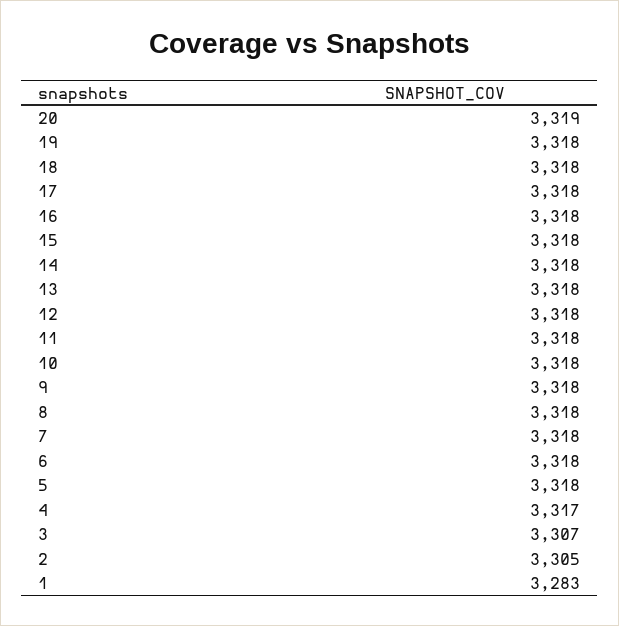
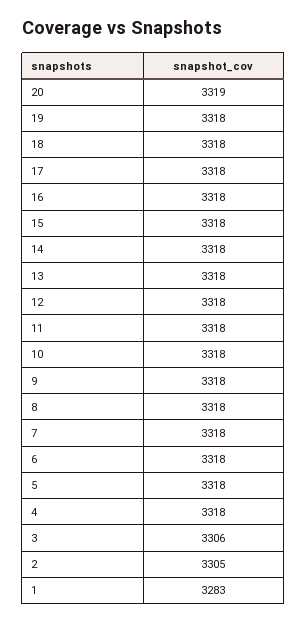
  {
    "20": 3319,
    "19": 3318,
    "18": 3318,
    "17": 3318,
    "16": 3318,
    "15": 3318,
    "14": 3318,
    "13": 3318,
    "12": 3318,
    "11": 3318,
    "10": 3318,
    "9": 3318,
    "8": 3318,
    "7": 3318,
    "6": 3318,
    "5": 3318,
-   "4": 3317,
+   "4": 3318,
-   "3": 3307,
+   "3": 3306,
    "2": 3305,
    "1": 3283
  }

